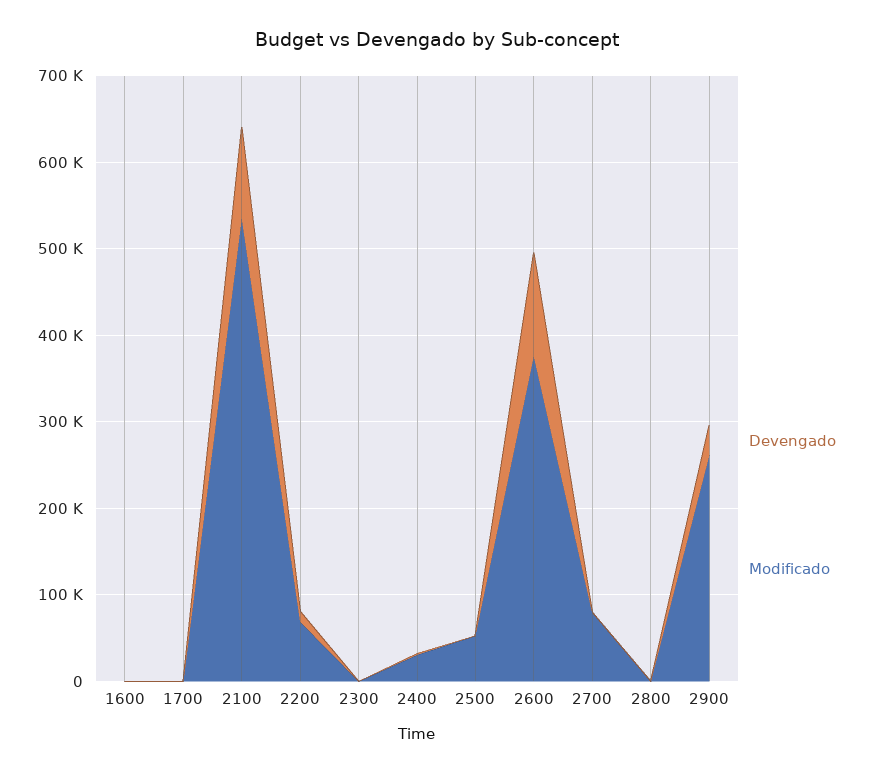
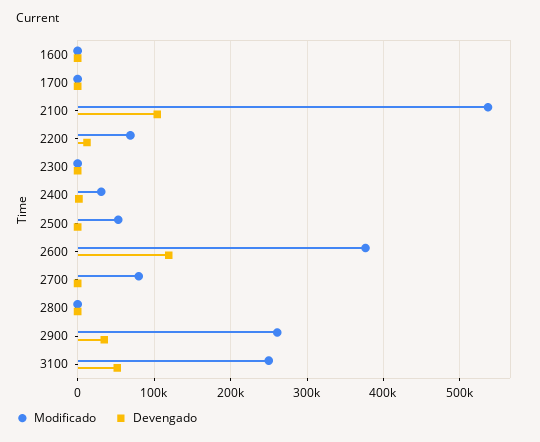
  {
    "Devengado": {
      "1600": 0,
      "1700": 0,
      "2100": 100000,
      "2200": 10000,
      "2300": 0,
      "2400": 0,
      "2500": 0,
      "2600": 120000,
      "2700": 0,
      "2800": 0,
-     "2900": 30000
+     "2900": 30000,
+     "3100": 50000
    },
    "Modificado": {
      "1600": 0,
      "1700": 0,
      "2100": 540000,
      "2200": 70000,
      "2300": 0,
      "2400": 30000,
      "2500": 50000,
      "2600": 380000,
      "2700": 80000,
      "2800": 0,
-     "2900": 260000
+     "2900": 260000,
+     "3100": 250000
    }
  }

